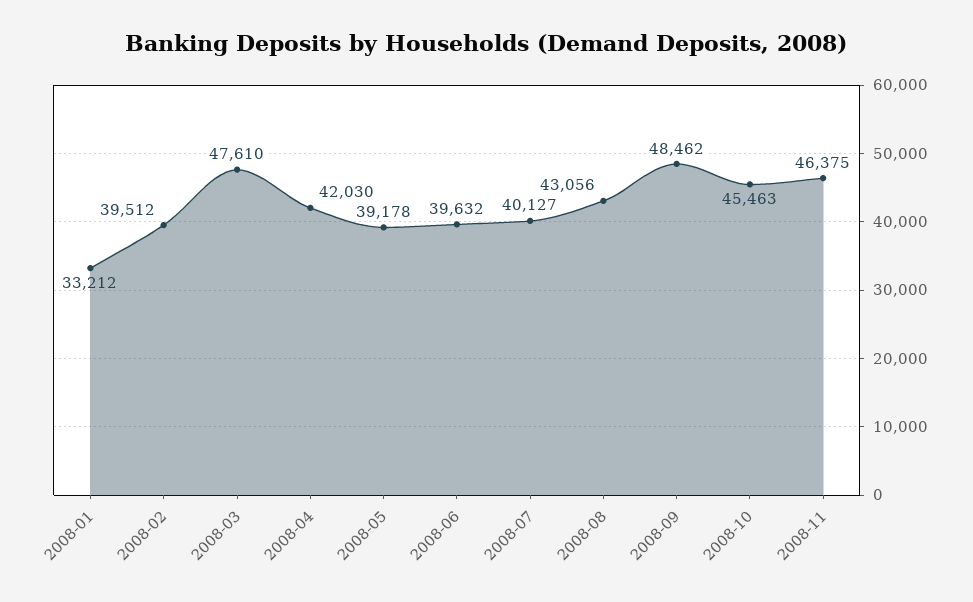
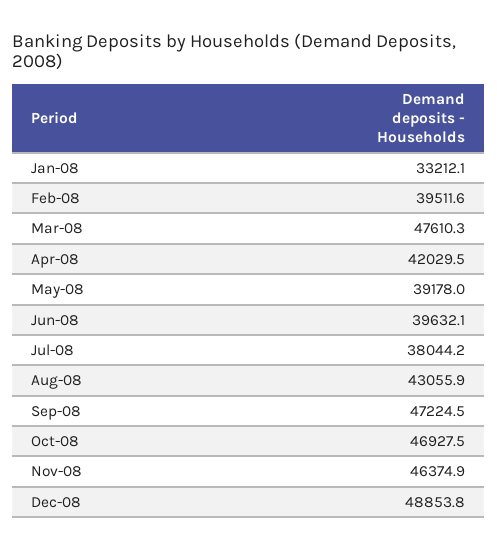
  {
    "2008-01": 33212.1,
    "2008-02": 39511.6,
    "2008-03": 47610.3,
    "2008-04": 42029.5,
    "2008-05": 39178,
    "2008-06": 39632.1,
-   "2008-07": 40127,
+   "2008-07": 38044.2,
    "2008-08": 43055.9,
-   "2008-09": 48462,
+   "2008-09": 47224.5,
-   "2008-10": 45463,
+   "2008-10": 46927.5,
-   "2008-11": 46374.9
+   "2008-11": 46374.9,
+   "Dec-08": 48853.8
  }

